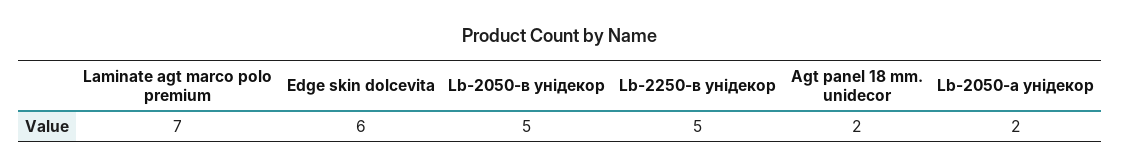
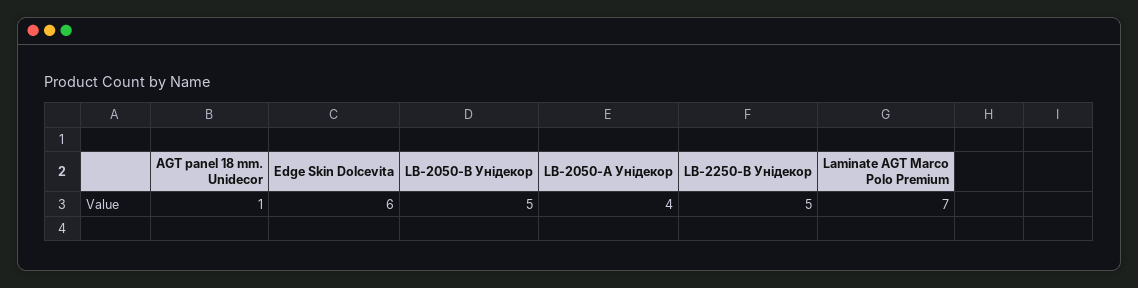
  {
    "Laminate agt marco polo premium": 7,
    "Edge skin dolcevita": 6,
    "Lb-2050-в унідекор": 5,
    "Lb-2250-в унідекор": 5,
-   "Agt panel 18 mm. unidecor": 2,
+   "Agt panel 18 mm. unidecor": 1,
-   "Lb-2050-а унідекор": 2
+   "Lb-2050-а унідекор": 4
  }

